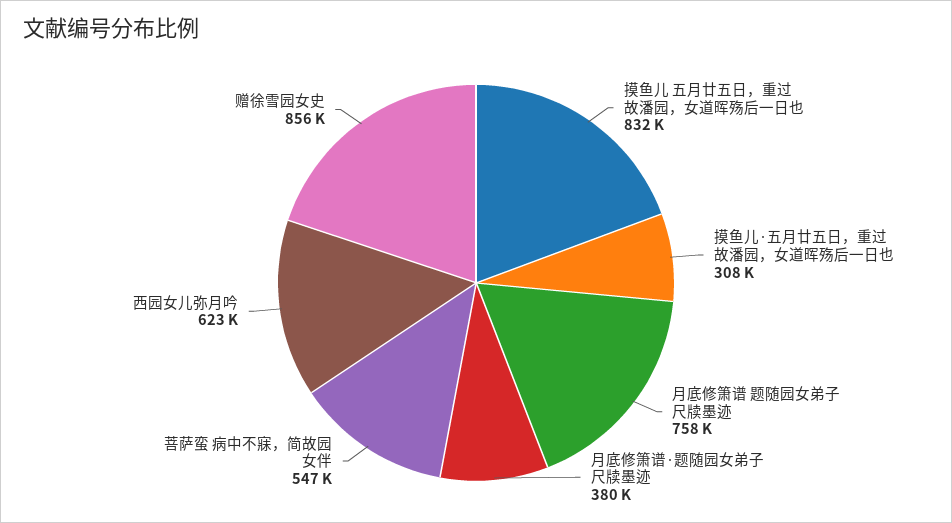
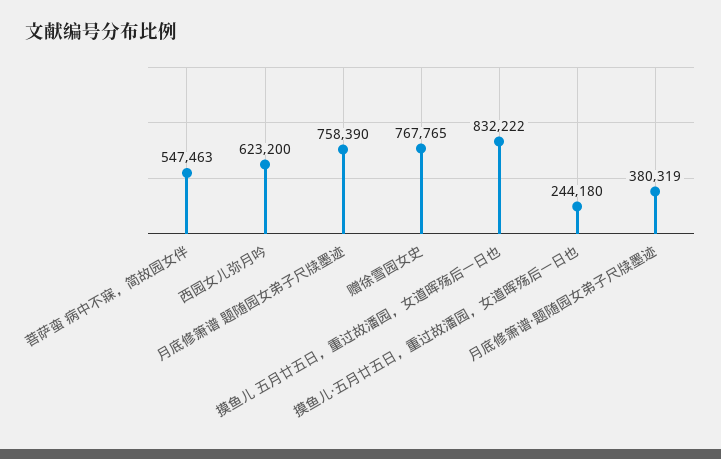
  {
    "摸鱼儿 五月廿五日，重过故潘园，女道晖殇后一日也": 832222,
-   "摸鱼儿·五月廿五日，重过故潘园，女道晖殇后一日也": 308000,
+   "摸鱼儿·五月廿五日，重过故潘园，女道晖殇后一日也": 244180,
    "月底修箫谱 题随园女弟子尺牍墨迹": 758390,
    "月底修箫谱·题随园女弟子尺牍墨迹": 380319,
    "菩萨蛮 病中不寐，简故园女伴": 547463,
    "西园女儿弥月吟": 623200,
-   "赠徐雪园女史": 856000
+   "赠徐雪园女史": 767765
  }

